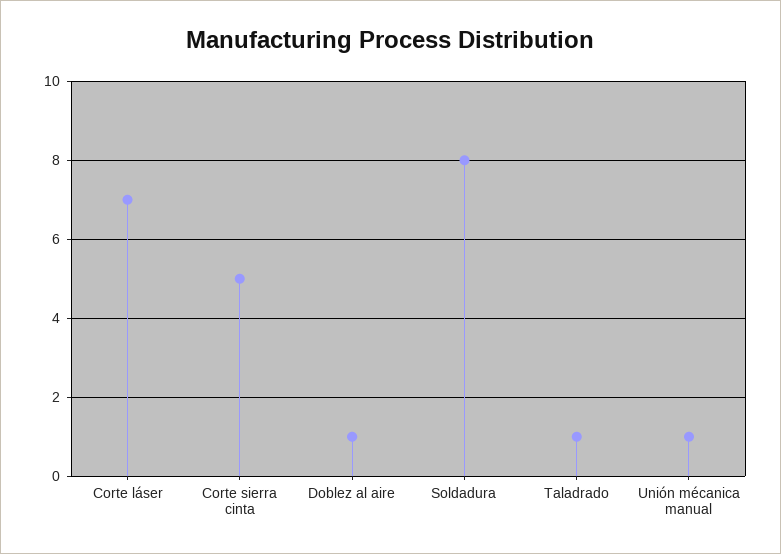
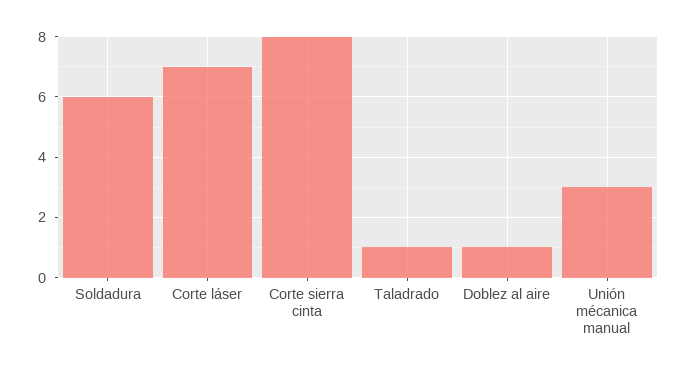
  {
    "Corte láser": 7,
-   "Corte sierra cinta": 5,
+   "Corte sierra cinta": 8,
    "Doblez al aire": 1,
-   "Soldadura": 8,
+   "Soldadura": 6,
    "Taladrado": 1,
-   "Unión mécanica manual": 1
+   "Unión mécanica manual": 3
  }

